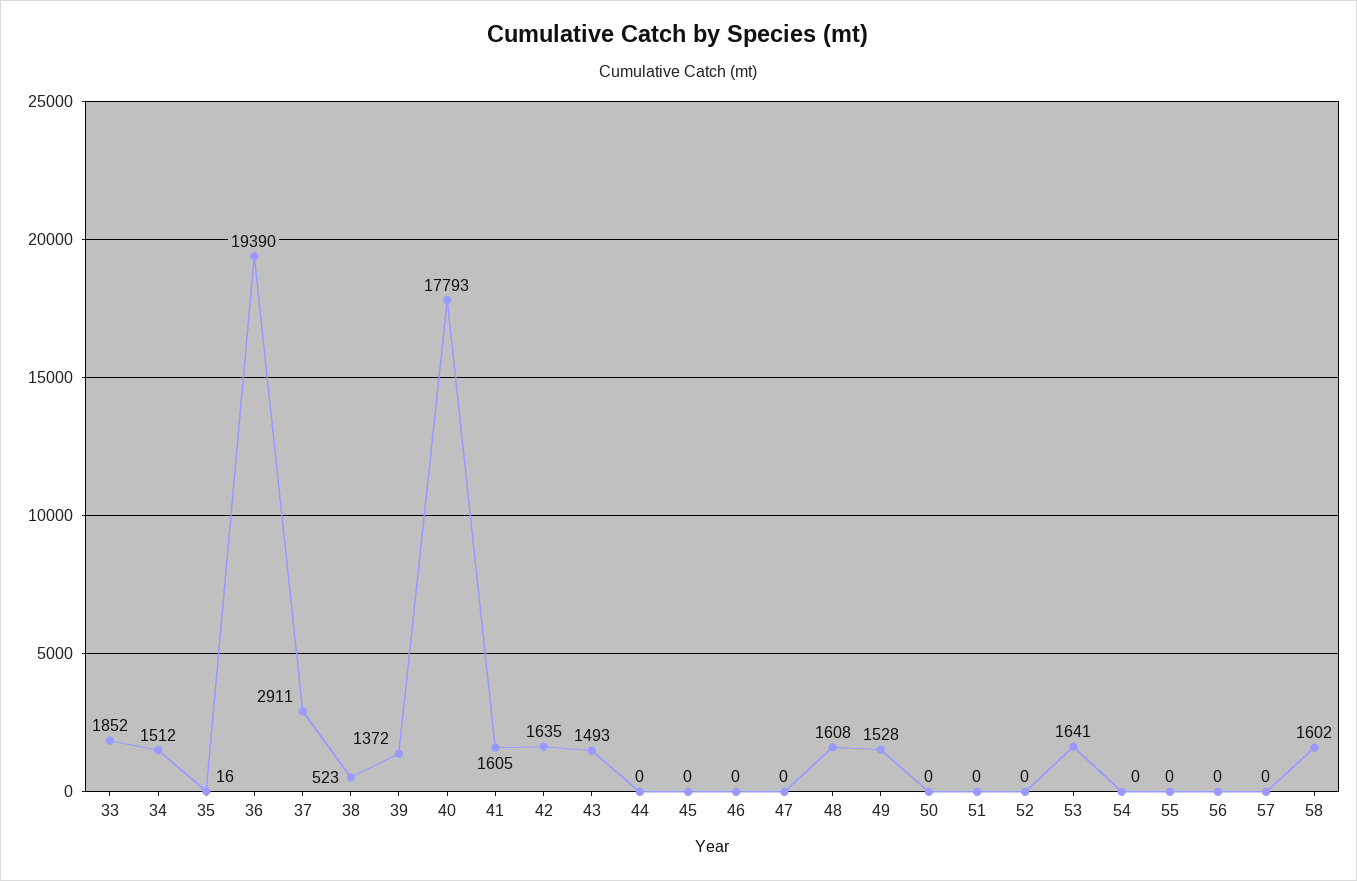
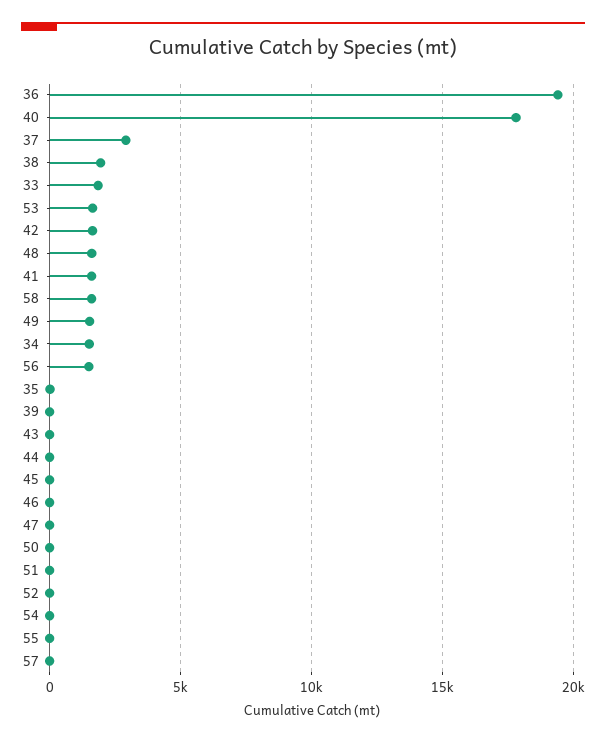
  {
    "33": 1852,
    "34": 1512,
    "35": 16,
    "36": 19390,
    "37": 2911,
-   "38": 523,
+   "38": 2000,
-   "39": 1372,
+   "39": 0,
    "40": 17793,
    "41": 1605,
    "42": 1635,
-   "43": 1493,
+   "43": 0,
    "44": 0,
    "45": 0,
    "46": 0,
    "47": 0,
    "48": 1608,
    "49": 1528,
    "50": 0,
    "51": 0,
    "52": 0,
    "53": 1641,
    "54": 0,
    "55": 0,
-   "56": 0,
+   "56": 1500,
    "57": 0,
    "58": 1602
  }

